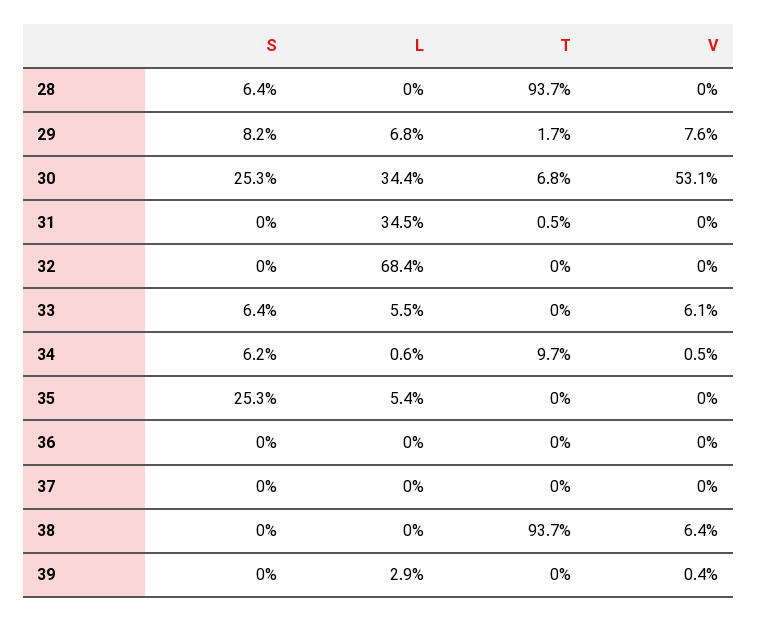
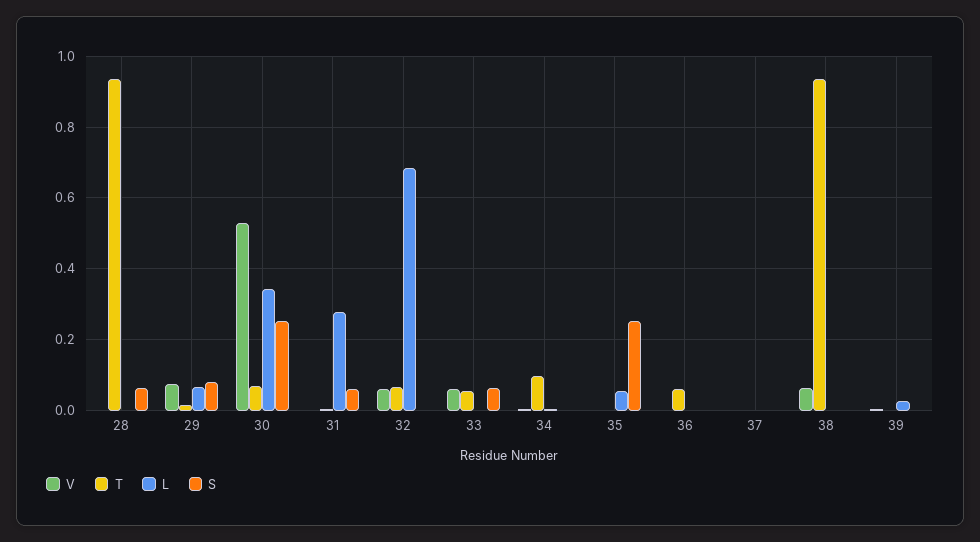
  {
    "S": {
      "28": 0.064,
      "29": 0.082,
      "30": 0.253,
-     "31": 0,
+     "31": 0.06,
      "32": 0,
      "33": 0.064,
-     "34": 0.062,
+     "34": 0,
      "35": 0.253,
      "36": 0,
      "37": 0,
      "38": 0,
      "39": 0
    },
    "L": {
      "28": 0,
      "29": 0.068,
      "30": 0.344,
-     "31": 0.345,
+     "31": 0.28,
      "32": 0.684,
-     "33": 0.055,
+     "33": 0,
      "34": 0.006,
      "35": 0.054,
      "36": 0,
      "37": 0,
      "38": 0,
      "39": 0.029
    },
    "T": {
      "28": 0.937,
      "29": 0.017,
      "30": 0.068,
      "31": 0.005,
-     "32": 0,
+     "32": 0.06,
-     "33": 0,
+     "33": 0.06,
      "34": 0.097,
      "35": 0,
-     "36": 0,
+     "36": 0.06,
      "37": 0,
      "38": 0.937,
      "39": 0
    },
    "V": {
      "28": 0,
      "29": 0.076,
      "30": 0.531,
      "31": 0,
-     "32": 0,
+     "32": 0.06,
      "33": 0.061,
      "34": 0.005,
      "35": 0,
      "36": 0,
      "37": 0,
      "38": 0.064,
      "39": 0.004
    }
  }

